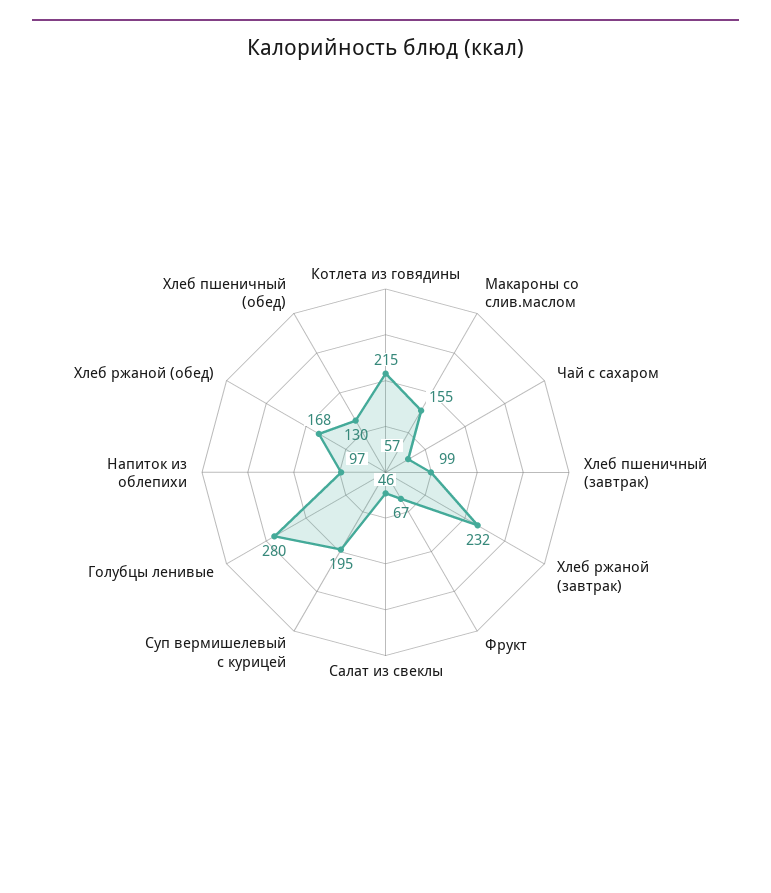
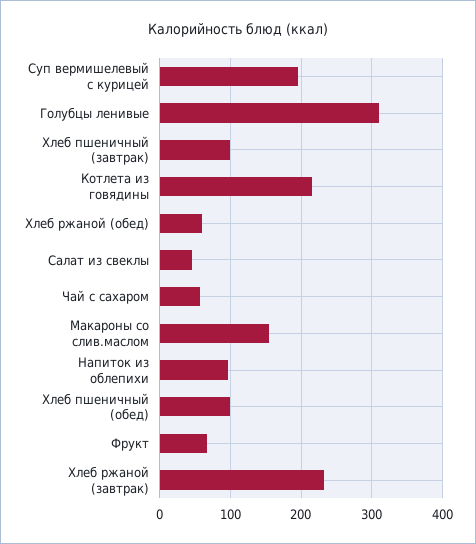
  {
    "Котлета из говядины": 215,
    "Макароны со слив.маслом": 155,
    "Чай с сахаром": 57,
    "Хлеб пшеничный (завтрак)": 99,
    "Хлеб ржаной (завтрак)": 232,
    "Фрукт": 67,
    "Салат из свеклы": 46,
    "Суп вермишелевый с курицей": 195,
-   "Голубцы ленивые": 280,
+   "Голубцы ленивые": 310,
    "Напиток из облепихи": 97,
-   "Хлеб ржаной (обед)": 168,
+   "Хлеб ржаной (обед)": 60,
-   "Хлеб пшеничный (обед)": 130
+   "Хлеб пшеничный (обед)": 100
  }

